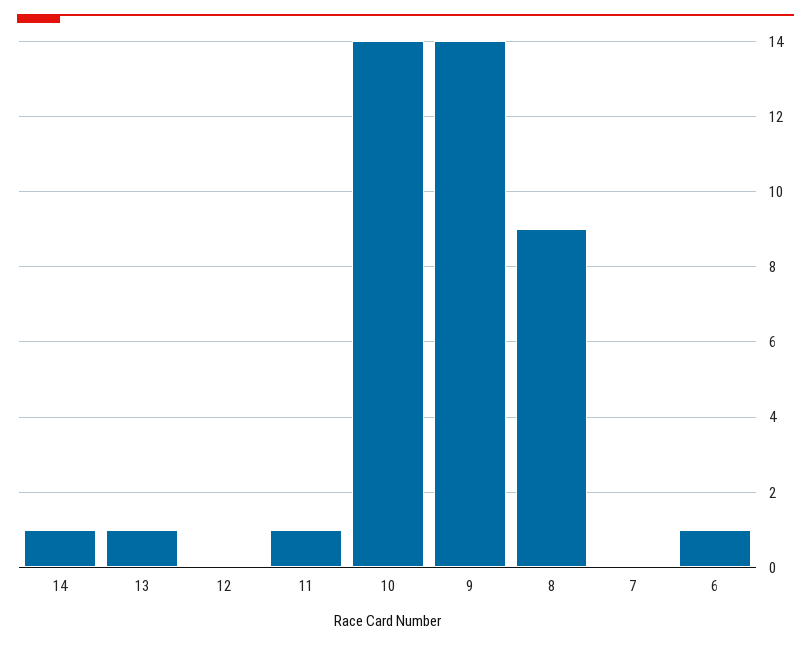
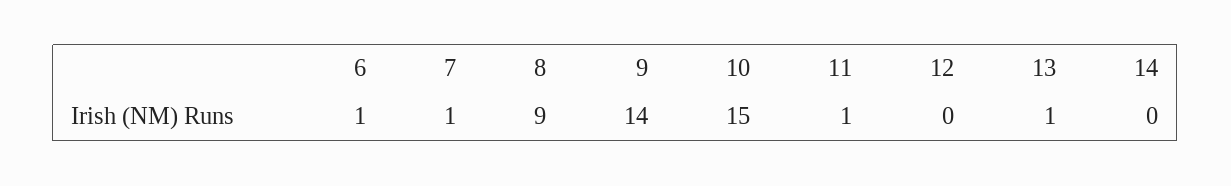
  {
-   "14": 1,
+   "14": 0,
    "13": 1,
    "12": 0,
    "11": 1,
-   "10": 14,
+   "10": 15,
    "9": 14,
    "8": 9,
-   "7": 0,
+   "7": 1,
    "6": 1
  }

